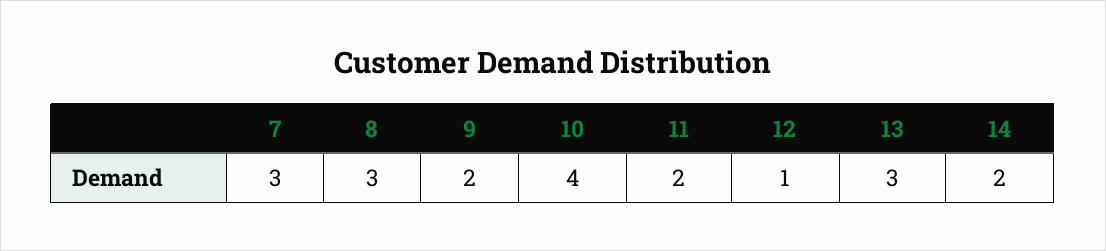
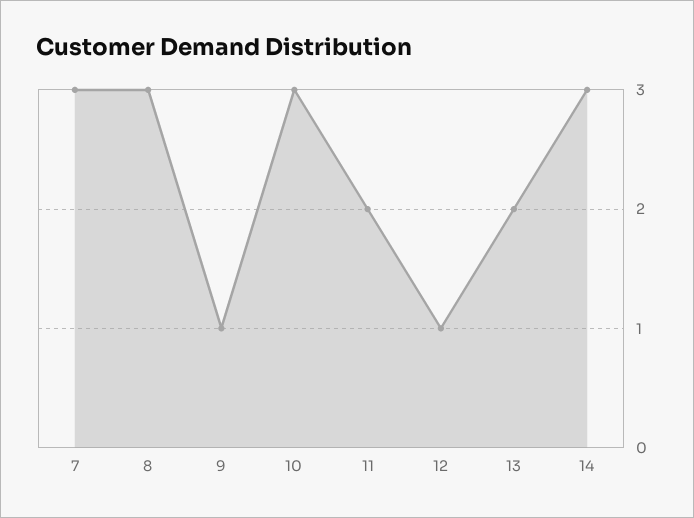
  {
    "7": 3,
    "8": 3,
-   "9": 2,
+   "9": 1,
-   "10": 4,
+   "10": 3,
    "11": 2,
    "12": 1,
-   "13": 3,
+   "13": 2,
-   "14": 2
+   "14": 3
  }

